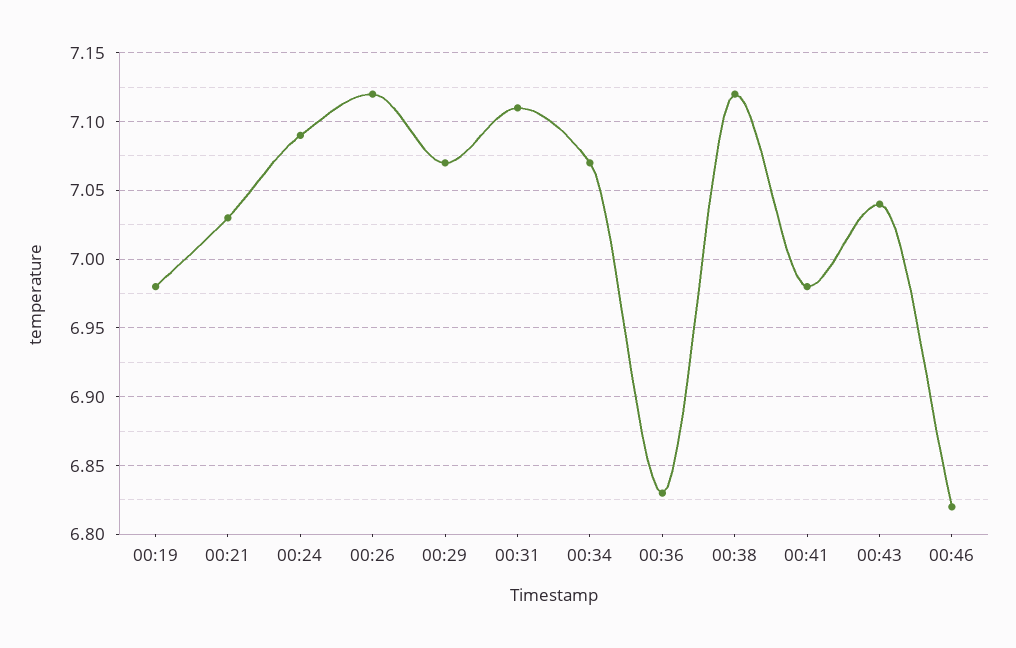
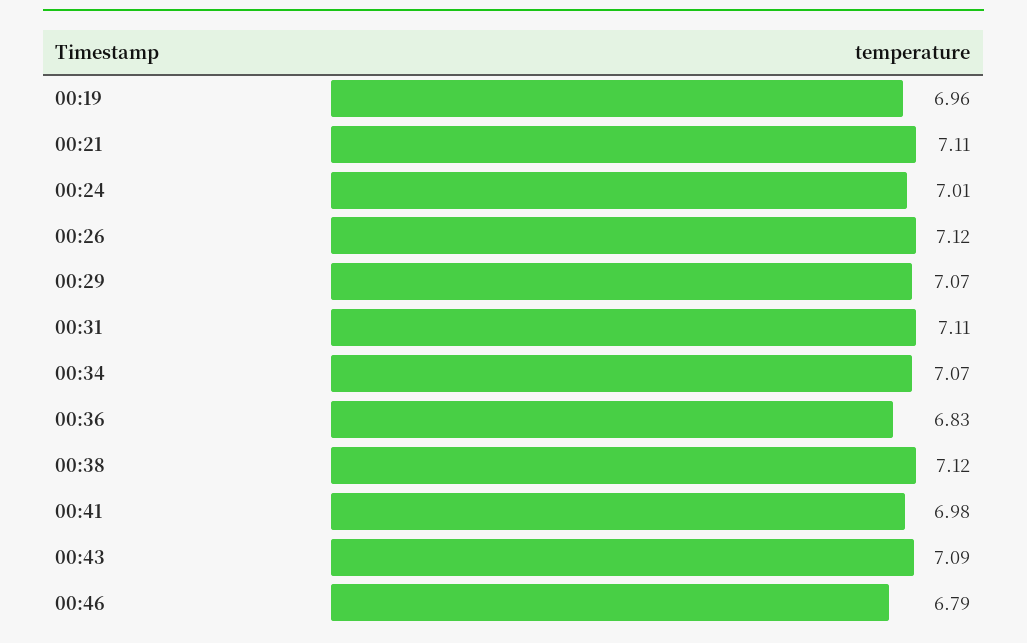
  {
-   "00:19": 6.98,
+   "00:19": 6.96,
-   "00:21": 7.03,
+   "00:21": 7.11,
-   "00:24": 7.09,
+   "00:24": 7.01,
    "00:26": 7.12,
    "00:29": 7.07,
    "00:31": 7.11,
    "00:34": 7.07,
    "00:36": 6.83,
    "00:38": 7.12,
    "00:41": 6.98,
-   "00:43": 7.04,
+   "00:43": 7.09,
-   "00:46": 6.82
+   "00:46": 6.79
  }

